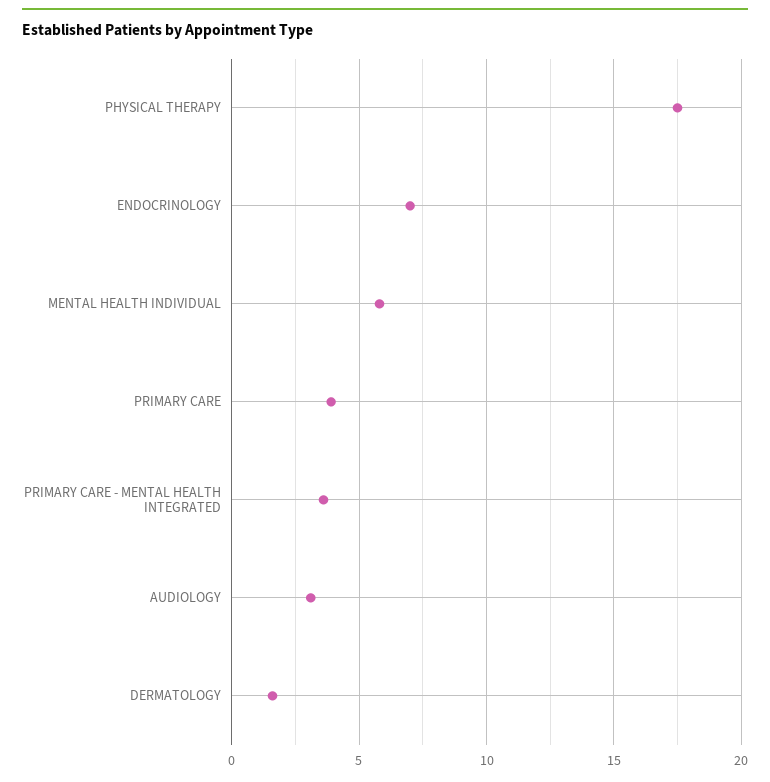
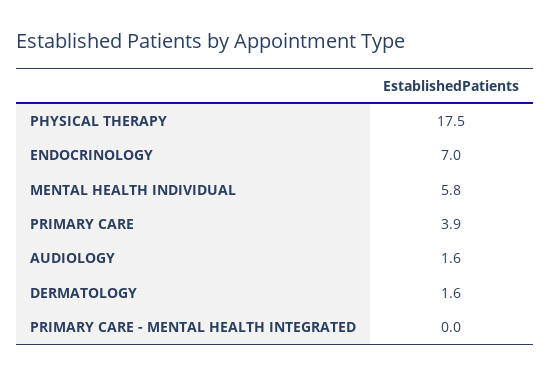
  {
    "PHYSICAL THERAPY": 17.5,
    "ENDOCRINOLOGY": 7,
    "MENTAL HEALTH INDIVIDUAL": 5.8,
    "PRIMARY CARE": 3.9,
-   "PRIMARY CARE - MENTAL HEALTH INTEGRATED": 3.5,
+   "PRIMARY CARE - MENTAL HEALTH INTEGRATED": 0,
-   "AUDIOLOGY": 3,
+   "AUDIOLOGY": 1.6,
    "DERMATOLOGY": 1.6
  }

